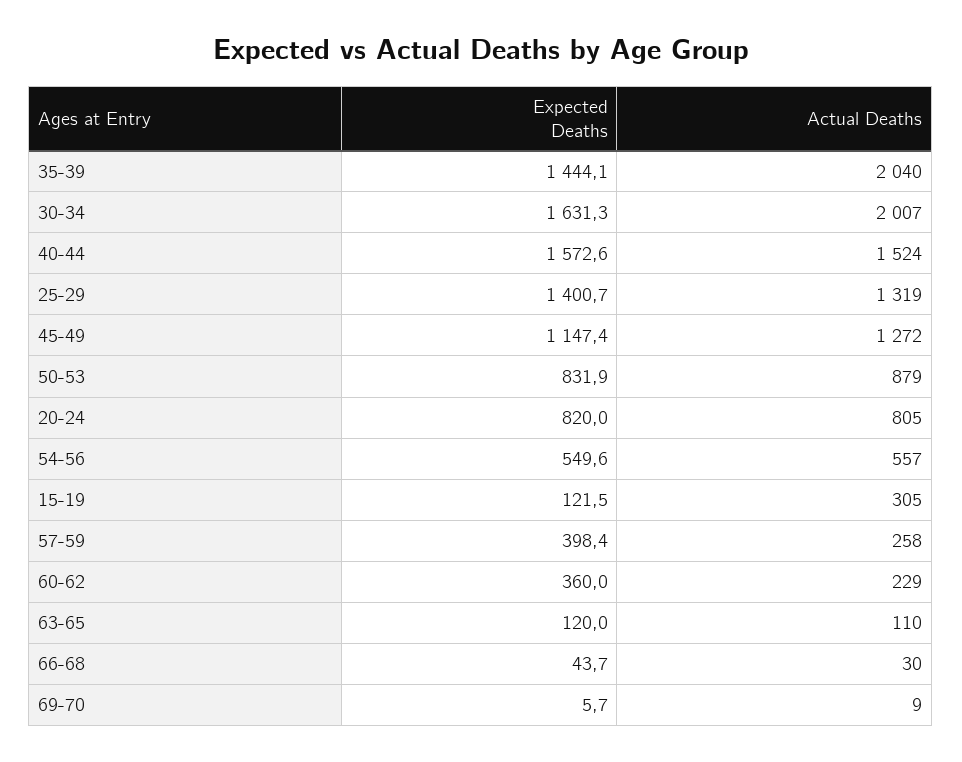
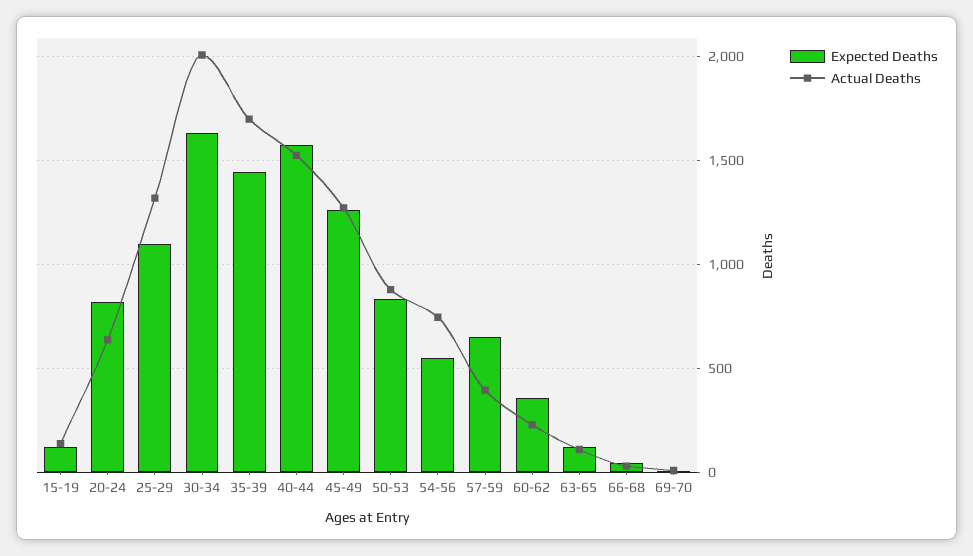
  {
    "Expected Deaths": {
      "35-39": 1444.1,
      "30-34": 1631.3,
      "40-44": 1572.6,
-     "25-29": 1400.7,
+     "25-29": 1100,
-     "45-49": 1147.4,
+     "45-49": 1250,
      "50-53": 831.9,
      "20-24": 820,
      "54-56": 549.6,
      "15-19": 121.5,
-     "57-59": 398.4,
+     "57-59": 650,
      "60-62": 360,
      "63-65": 120,
      "66-68": 43.7,
      "69-70": 5.7
    },
    "Actual Deaths": {
-     "35-39": 2040,
+     "35-39": 1700,
      "30-34": 2007,
      "40-44": 1524,
      "25-29": 1319,
      "45-49": 1272,
      "50-53": 879,
-     "20-24": 805,
+     "20-24": 650,
-     "54-56": 557,
+     "54-56": 750,
-     "15-19": 305,
+     "15-19": 150,
-     "57-59": 258,
+     "57-59": 400,
      "60-62": 229,
      "63-65": 110,
      "66-68": 30,
      "69-70": 9
    }
  }

